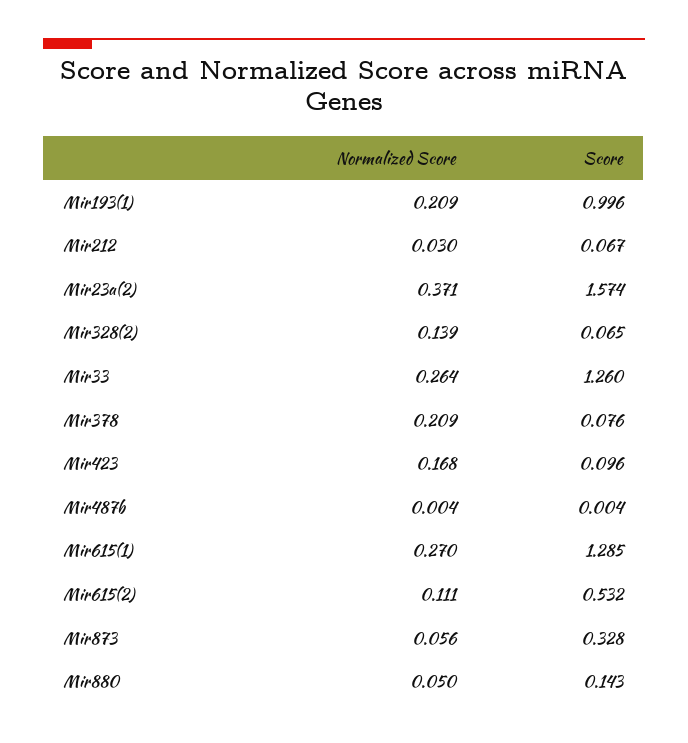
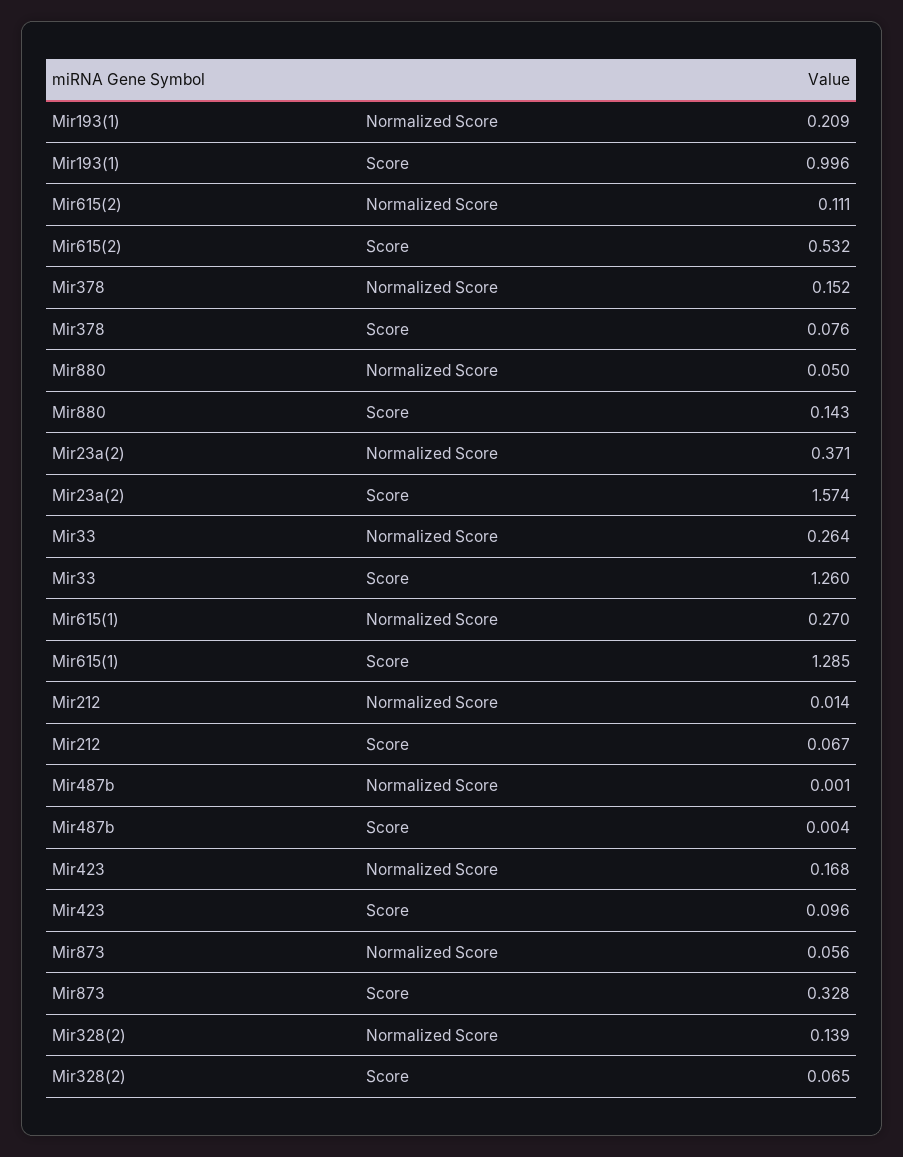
  {
    "Normalized Score": {
      "Mir193(1)": 0.209,
-     "Mir212": 0.03,
+     "Mir212": 0.014,
      "Mir23a(2)": 0.371,
      "Mir328(2)": 0.139,
      "Mir33": 0.264,
-     "Mir378": 0.209,
+     "Mir378": 0.152,
      "Mir423": 0.168,
-     "Mir487b": 0.004,
+     "Mir487b": 0.001,
      "Mir615(1)": 0.27,
      "Mir615(2)": 0.111,
      "Mir873": 0.056,
      "Mir880": 0.05
    },
    "Score": {
      "Mir193(1)": 0.996,
      "Mir212": 0.067,
      "Mir23a(2)": 1.574,
      "Mir328(2)": 0.065,
      "Mir33": 1.26,
      "Mir378": 0.076,
      "Mir423": 0.096,
      "Mir487b": 0.004,
      "Mir615(1)": 1.285,
      "Mir615(2)": 0.532,
      "Mir873": 0.328,
      "Mir880": 0.143
    }
  }

